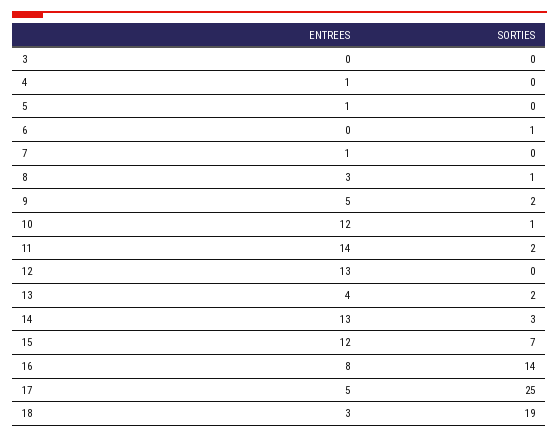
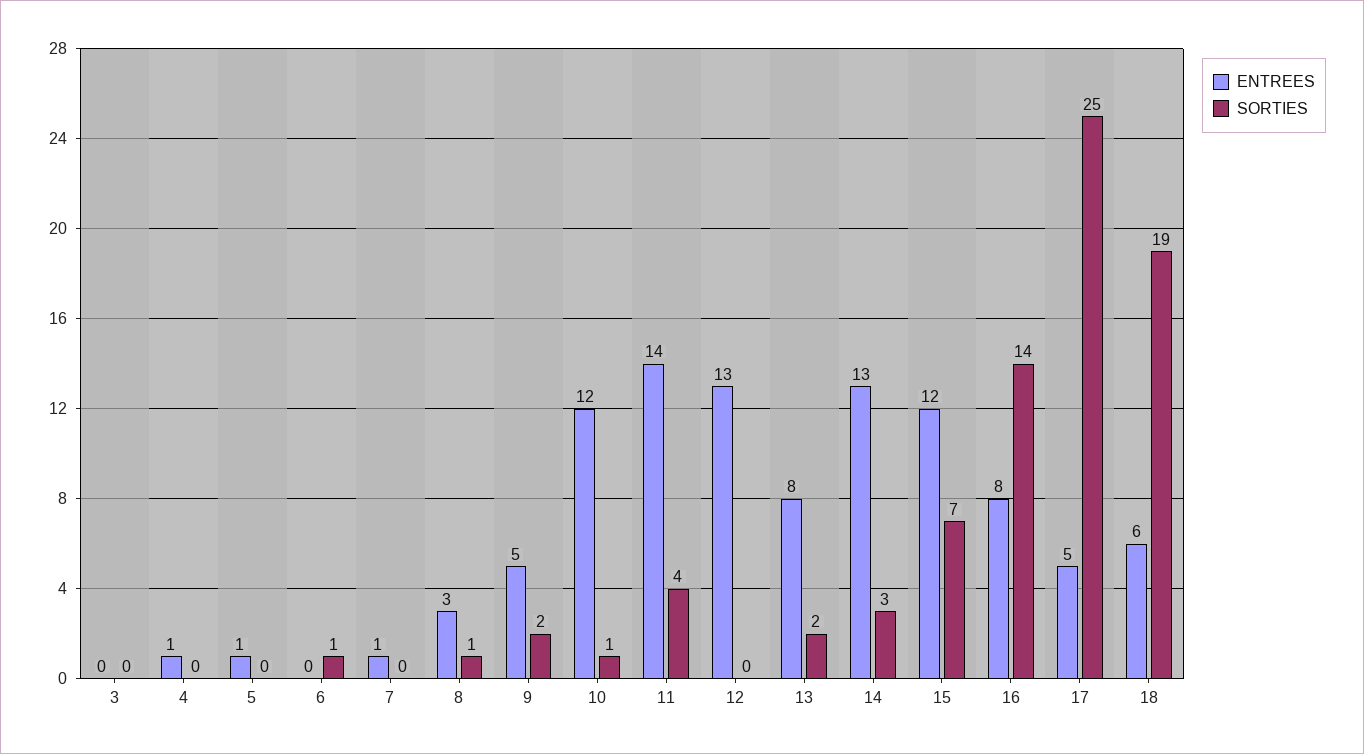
  {
    "ENTREES": {
      "3": 0,
      "4": 1,
      "5": 1,
      "6": 0,
      "7": 1,
      "8": 3,
      "9": 5,
      "10": 12,
      "11": 14,
      "12": 13,
-     "13": 4,
+     "13": 8,
      "14": 13,
      "15": 12,
      "16": 8,
      "17": 5,
-     "18": 3
+     "18": 6
    },
    "SORTIES": {
      "3": 0,
      "4": 0,
      "5": 0,
      "6": 1,
      "7": 0,
      "8": 1,
      "9": 2,
      "10": 1,
-     "11": 2,
+     "11": 4,
      "12": 0,
      "13": 2,
      "14": 3,
      "15": 7,
      "16": 14,
      "17": 25,
      "18": 19
    }
  }

